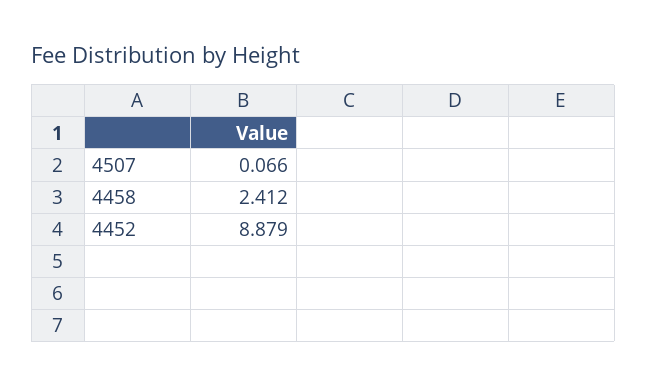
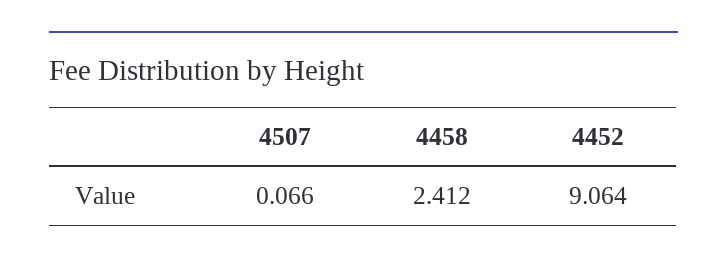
  {
    "4507": 0.066,
    "4458": 2.412,
-   "4452": 8.879
+   "4452": 9.064
  }

